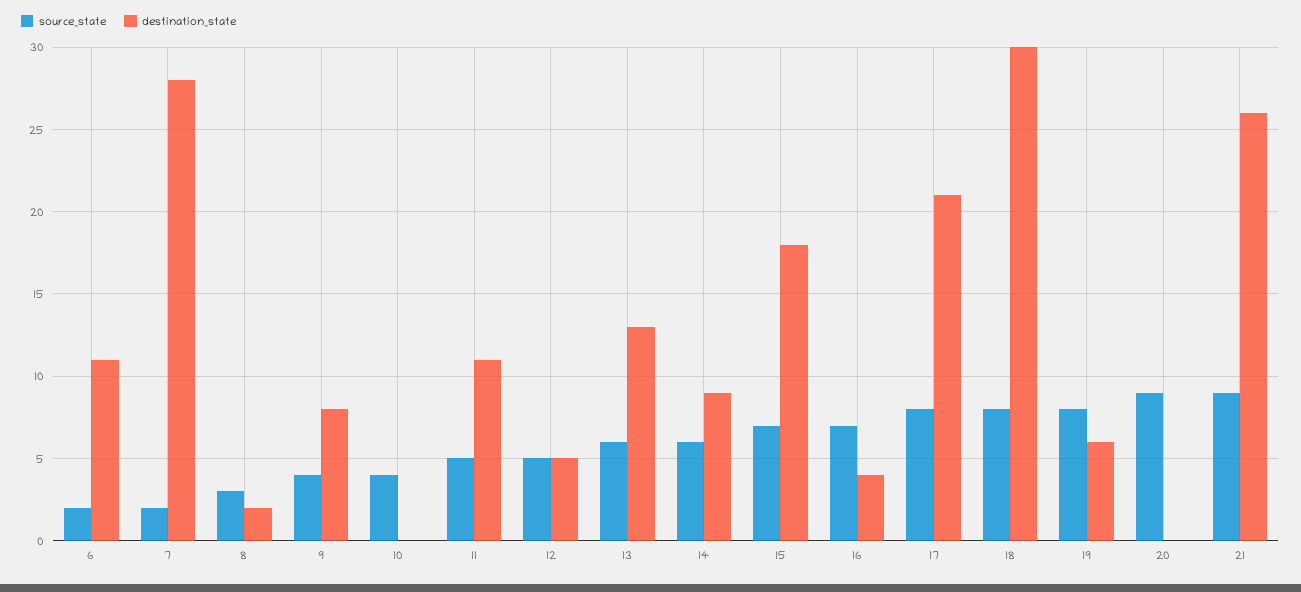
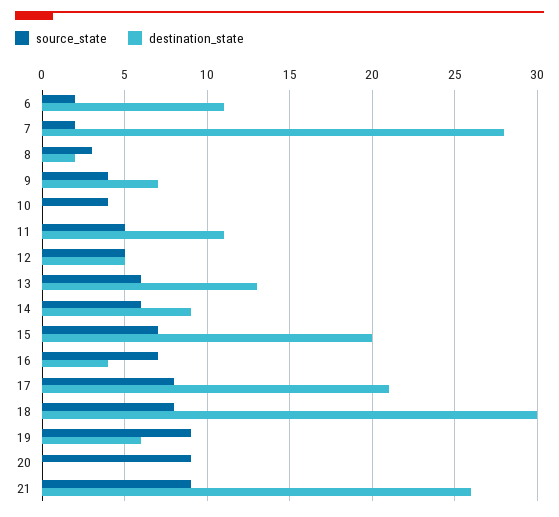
  {
    "source_state": {
      "6": 2,
      "7": 2,
      "8": 3,
      "9": 4,
      "10": 4,
      "11": 5,
      "12": 5,
      "13": 6,
      "14": 6,
      "15": 7,
      "16": 7,
      "17": 8,
      "18": 8,
-     "19": 8,
+     "19": 9,
      "20": 9,
      "21": 9
    },
    "destination_state": {
      "6": 11,
      "7": 28,
      "8": 2,
-     "9": 8,
+     "9": 7,
      "10": 0,
      "11": 11,
      "12": 5,
      "13": 13,
      "14": 9,
-     "15": 18,
+     "15": 20,
      "16": 4,
      "17": 21,
      "18": 30,
      "19": 6,
      "20": 0,
      "21": 26
    }
  }

